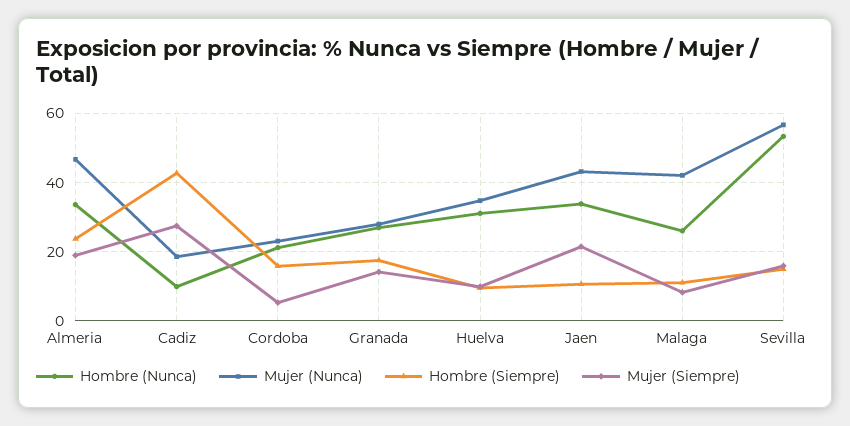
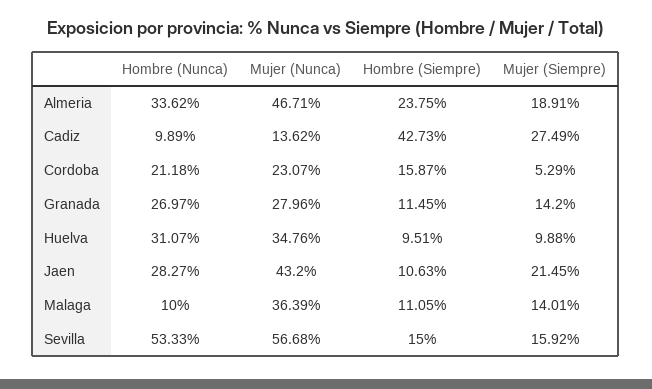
  {
    "Hombre (Nunca)": {
      "Almeria": 33.62,
      "Cadiz": 9.89,
      "Cordoba": 21.18,
      "Granada": 26.97,
      "Huelva": 31.07,
-     "Jaen": 34,
+     "Jaen": 28.27,
-     "Malaga": 26,
+     "Malaga": 10,
      "Sevilla": 53.33
    },
    "Mujer (Nunca)": {
      "Almeria": 46.71,
-     "Cadiz": 18,
+     "Cadiz": 13.62,
      "Cordoba": 23.07,
      "Granada": 27.96,
      "Huelva": 34.76,
      "Jaen": 43.2,
-     "Malaga": 42,
+     "Malaga": 36.39,
      "Sevilla": 56.68
    },
    "Hombre (Siempre)": {
      "Almeria": 23.75,
      "Cadiz": 42.73,
      "Cordoba": 15.87,
-     "Granada": 18,
+     "Granada": 11.45,
      "Huelva": 9.51,
      "Jaen": 10.63,
      "Malaga": 11.05,
      "Sevilla": 15
    },
    "Mujer (Siempre)": {
      "Almeria": 18.91,
      "Cadiz": 27.49,
      "Cordoba": 5.29,
      "Granada": 14.2,
      "Huelva": 9.88,
      "Jaen": 21.45,
-     "Malaga": 8,
+     "Malaga": 14.01,
      "Sevilla": 15.92
    }
  }

